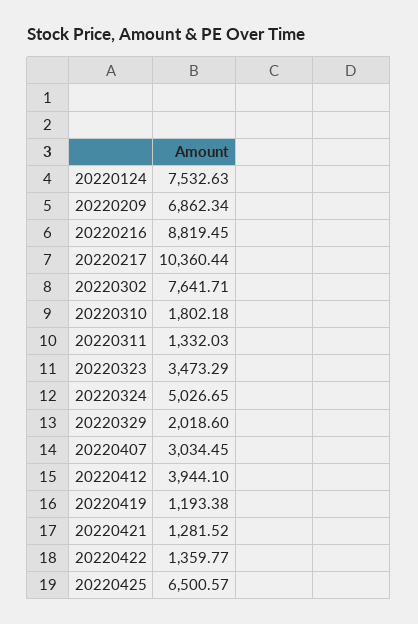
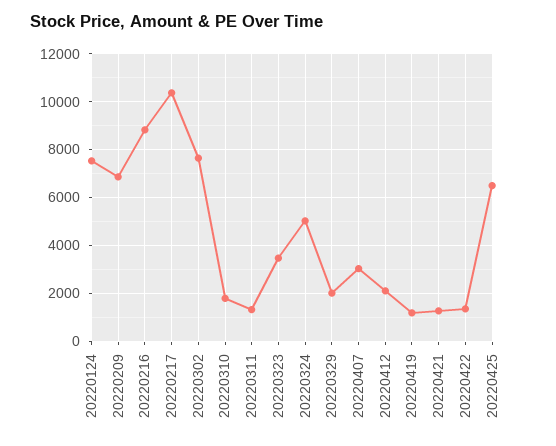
  {
    "20220124": 7532.63,
    "20220209": 6862.34,
    "20220216": 8819.45,
    "20220217": 10360.44,
    "20220302": 7641.71,
    "20220310": 1802.18,
    "20220311": 1332.03,
    "20220323": 3473.29,
    "20220324": 5026.65,
    "20220329": 2018.6,
    "20220407": 3034.45,
-   "20220412": 3944.1,
+   "20220412": 2000,
    "20220419": 1193.38,
    "20220421": 1281.52,
    "20220422": 1359.77,
    "20220425": 6500.57
  }

